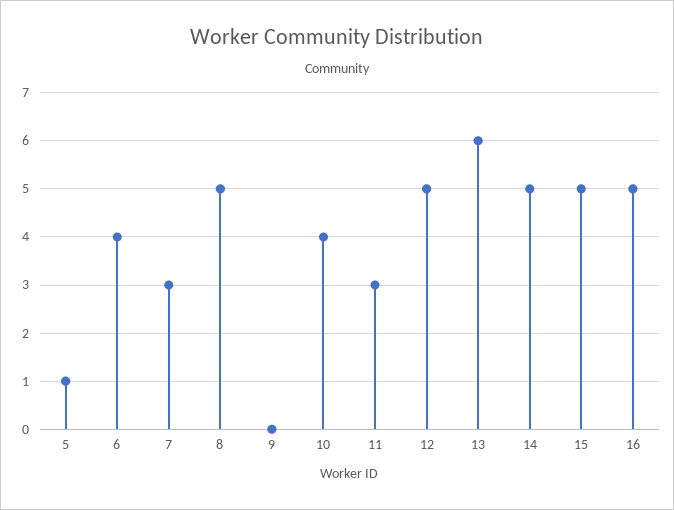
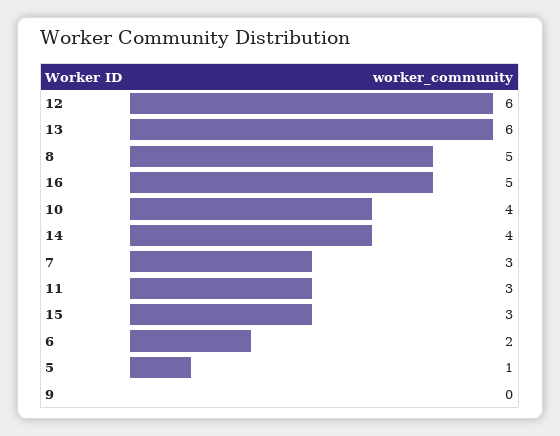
  {
    "5": 1,
-   "6": 4,
+   "6": 2,
    "7": 3,
    "8": 5,
    "9": 0,
    "10": 4,
    "11": 3,
-   "12": 5,
+   "12": 6,
    "13": 6,
-   "14": 5,
+   "14": 4,
-   "15": 5,
+   "15": 3,
    "16": 5
  }

